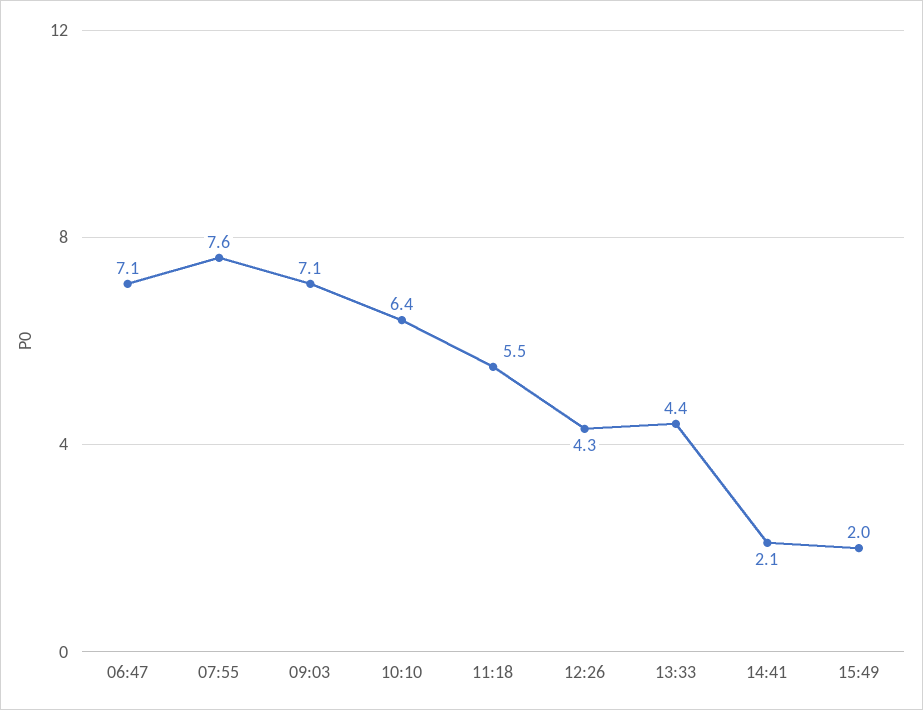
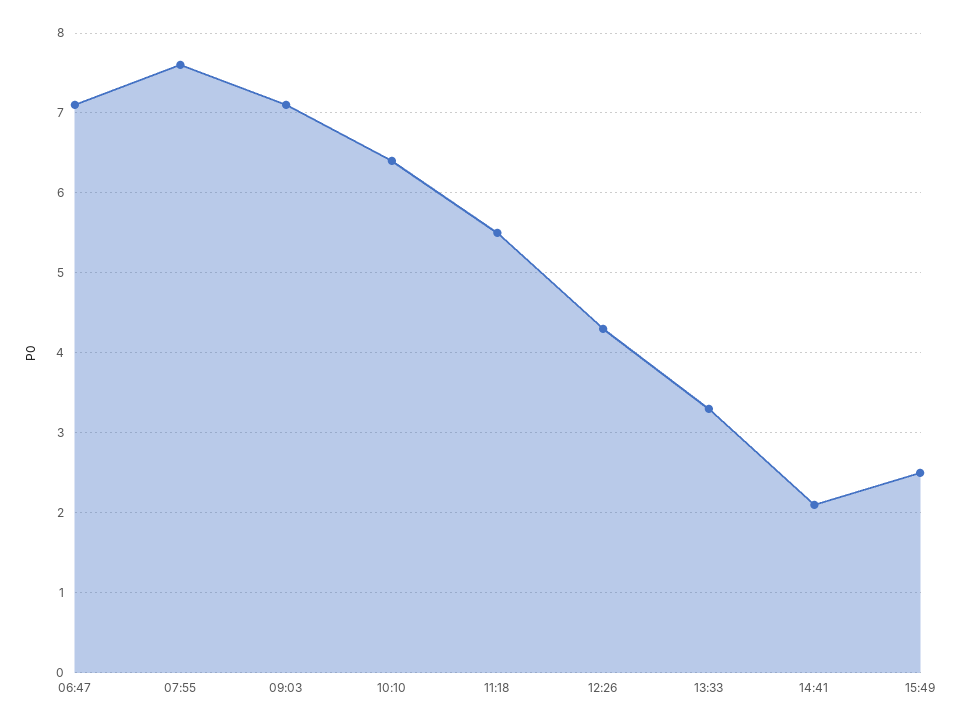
  {
    "06:47": 7.1,
    "07:55": 7.6,
    "09:03": 7.1,
    "10:10": 6.4,
    "11:18": 5.5,
    "12:26": 4.3,
-   "13:33": 4.4,
+   "13:33": 3.3,
    "14:41": 2.1,
-   "15:49": 2
+   "15:49": 2.5
  }

